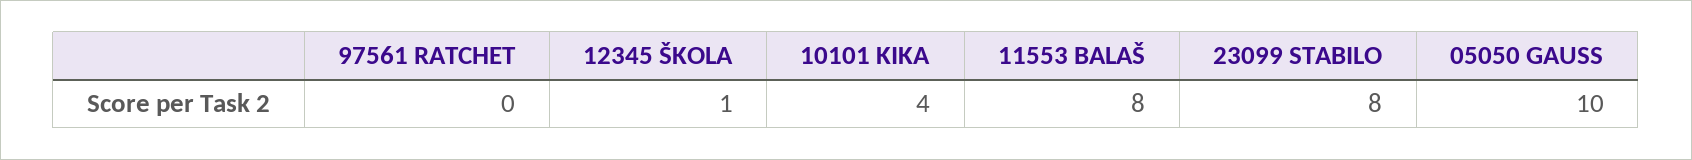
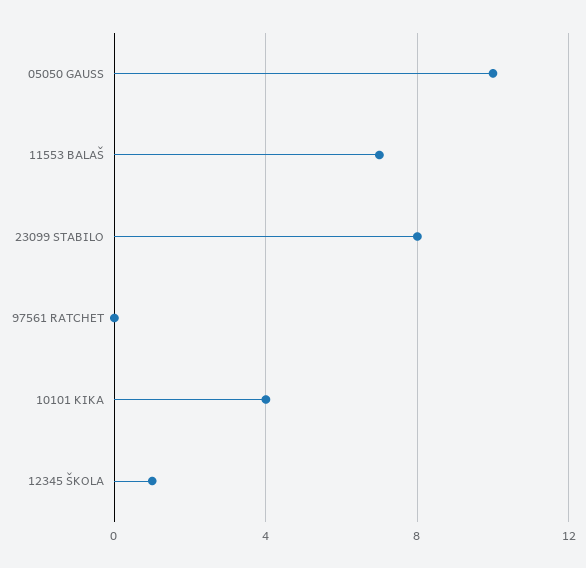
  {
    "97561 RATCHET": 0,
    "12345 ŠKOLA": 1,
    "10101 KIKA": 4,
-   "11553 BALAŠ": 8,
+   "11553 BALAŠ": 7,
    "23099 STABILO": 8,
    "05050 GAUSS": 10
  }

